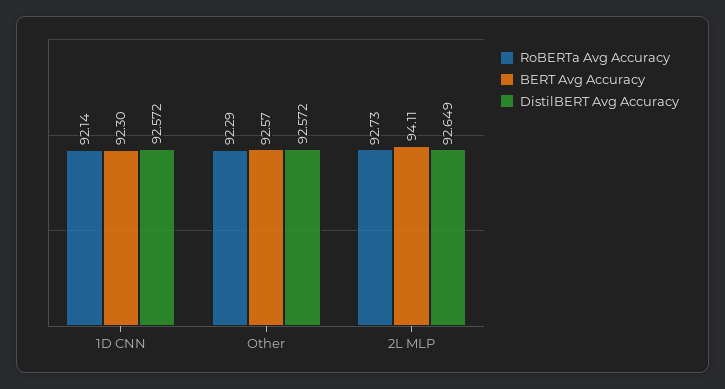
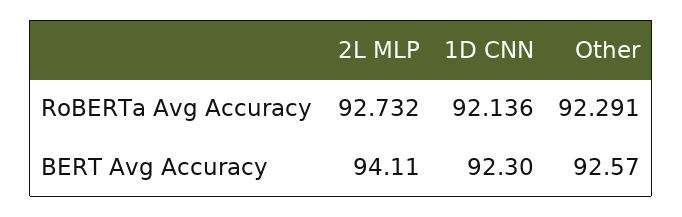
  {
    "RoBERTa Avg Accuracy": {
      "1D CNN": 92.136,
      "Other": 92.291,
      "2L MLP": 92.732
    },
    "BERT Avg Accuracy": {
      "1D CNN": 92.3,
      "Other": 92.57,
      "2L MLP": 94.11
-   },
+   }
-   "DistilBERT Avg Accuracy": {
-     "1D CNN": 92.572,
-     "Other": 92.572,
-     "2L MLP": 92.649
-   }
  }

